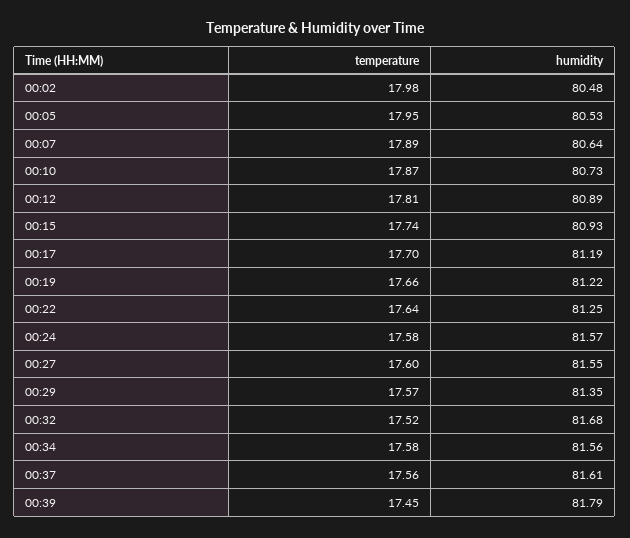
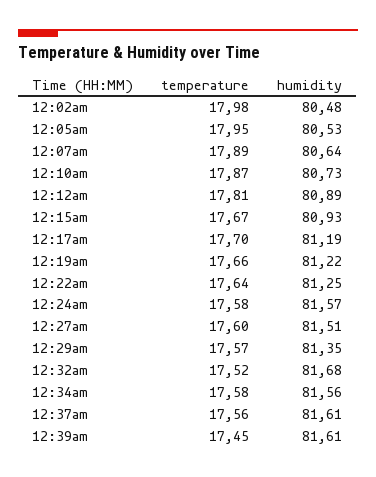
  {
    "temperature": {
      "00:02": 17.98,
      "00:05": 17.95,
      "00:07": 17.89,
      "00:10": 17.87,
      "00:12": 17.81,
-     "00:15": 17.74,
+     "00:15": 17.67,
      "00:17": 17.7,
      "00:19": 17.66,
      "00:22": 17.64,
      "00:24": 17.58,
      "00:27": 17.6,
      "00:29": 17.57,
      "00:32": 17.52,
      "00:34": 17.58,
      "00:37": 17.56,
      "00:39": 17.45
    },
    "humidity": {
      "00:02": 80.48,
      "00:05": 80.53,
      "00:07": 80.64,
      "00:10": 80.73,
      "00:12": 80.89,
      "00:15": 80.93,
      "00:17": 81.19,
      "00:19": 81.22,
      "00:22": 81.25,
      "00:24": 81.57,
-     "00:27": 81.55,
+     "00:27": 81.51,
      "00:29": 81.35,
      "00:32": 81.68,
      "00:34": 81.56,
      "00:37": 81.61,
-     "00:39": 81.79
+     "00:39": 81.61
    }
  }

